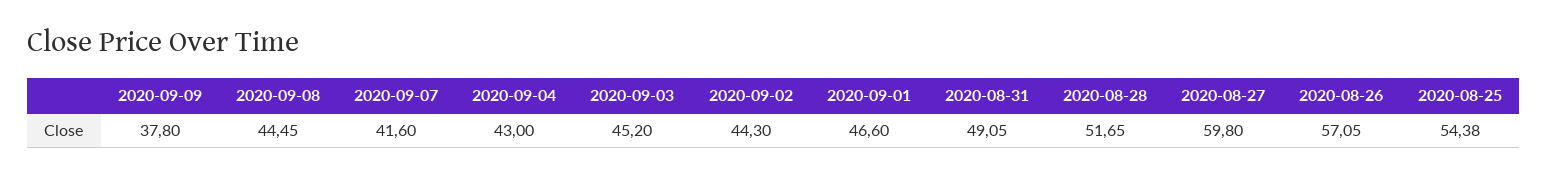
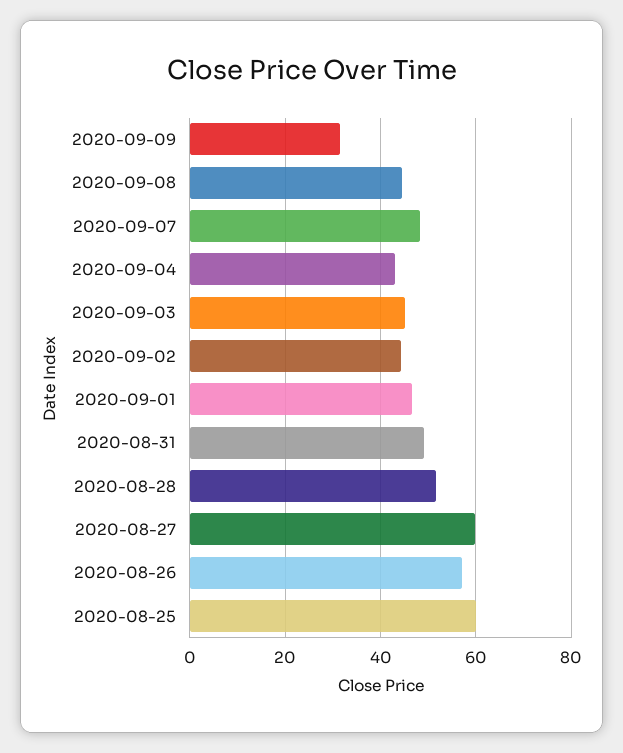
  {
-   "2020-09-09": 37.8,
+   "2020-09-09": 32,
    "2020-09-08": 44.45,
-   "2020-09-07": 41.6,
+   "2020-09-07": 48,
    "2020-09-04": 43,
    "2020-09-03": 45.2,
    "2020-09-02": 44.3,
    "2020-09-01": 46.6,
    "2020-08-31": 49.05,
    "2020-08-28": 51.65,
    "2020-08-27": 59.8,
    "2020-08-26": 57.05,
-   "2020-08-25": 54.38
+   "2020-08-25": 60
  }

